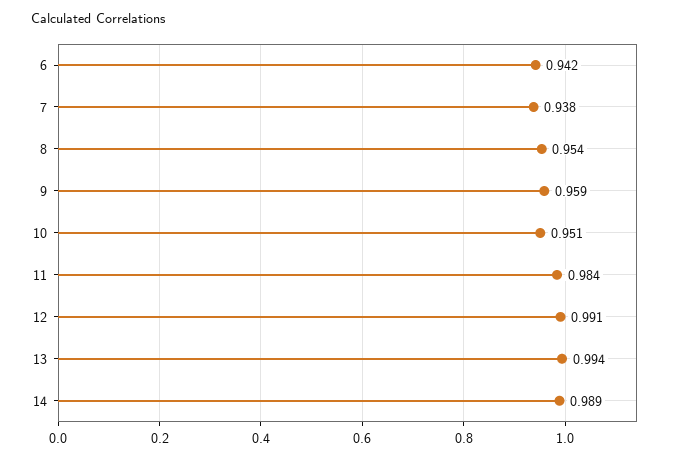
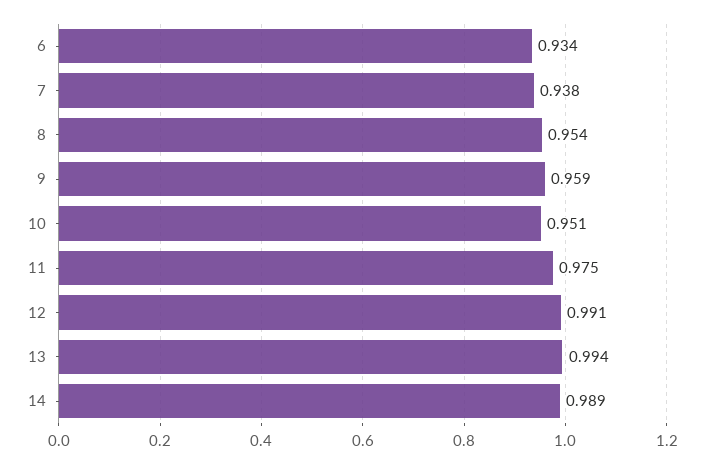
  {
-   "6": 0.942,
+   "6": 0.934,
    "7": 0.938,
    "8": 0.954,
    "9": 0.959,
    "10": 0.951,
-   "11": 0.984,
+   "11": 0.975,
    "12": 0.991,
    "13": 0.994,
    "14": 0.989
  }

